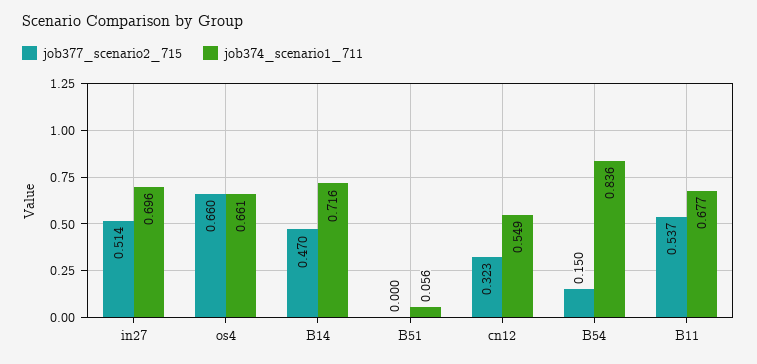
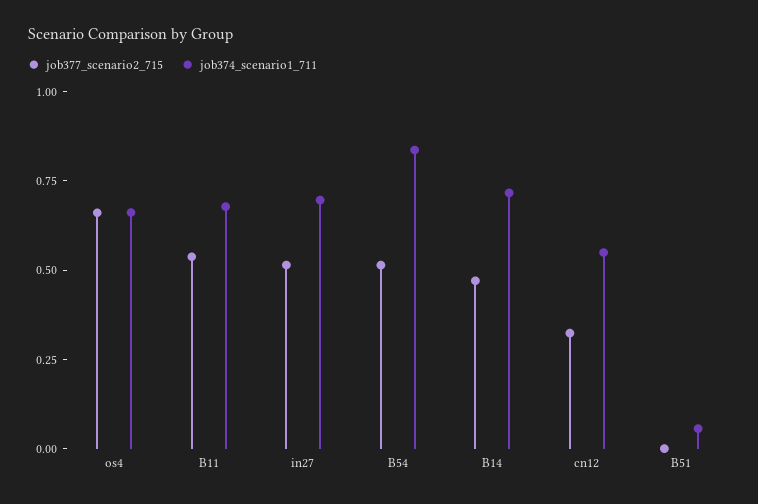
  {
    "job377_scenario2_715": {
      "in27": 0.514,
      "os4": 0.66,
      "B14": 0.47,
      "B51": 0,
      "cn12": 0.323,
-     "B54": 0.15,
+     "B54": 0.5,
      "B11": 0.537
    },
    "job374_scenario1_711": {
      "in27": 0.696,
      "os4": 0.661,
      "B14": 0.716,
      "B51": 0.056,
      "cn12": 0.549,
      "B54": 0.836,
      "B11": 0.677
    }
  }

